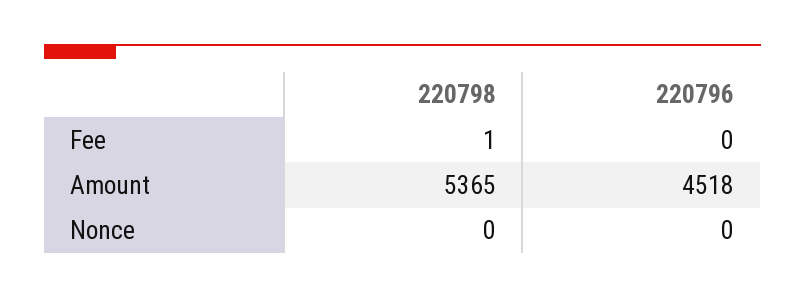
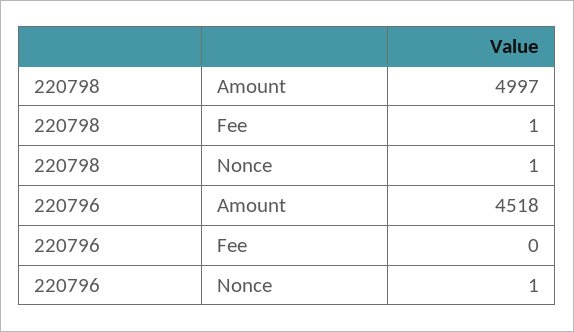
  {
    "220798": {
      "Fee": 1,
-     "Amount": 5365,
+     "Amount": 4997,
-     "Nonce": 0
+     "Nonce": 1
    },
    "220796": {
      "Fee": 0,
      "Amount": 4518,
-     "Nonce": 0
+     "Nonce": 1
    }
  }

